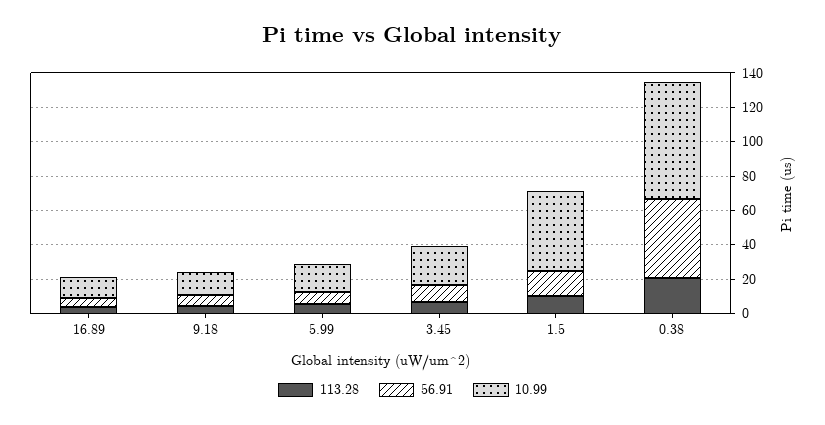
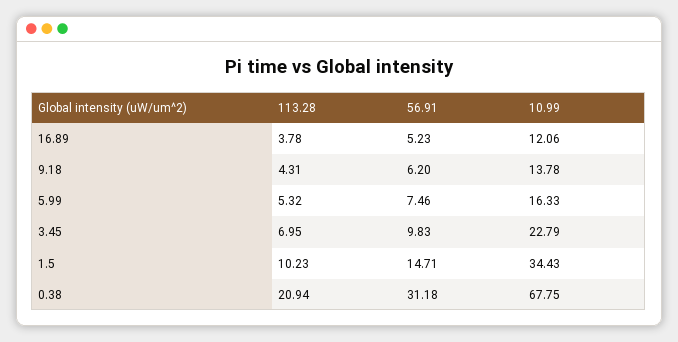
  {
    "113.28": {
      "16.89": 3.78,
      "9.18": 4.31,
      "5.99": 5.32,
      "3.45": 6.95,
      "1.5": 10.23,
      "0.38": 20.94
    },
    "56.91": {
      "16.89": 5.23,
      "9.18": 6.2,
      "5.99": 7.46,
      "3.45": 9.83,
      "1.5": 14.71,
-     "0.38": 45
+     "0.38": 31.18
    },
    "10.99": {
      "16.89": 12.06,
      "9.18": 13.78,
      "5.99": 16.33,
      "3.45": 22.79,
-     "1.5": 45,
+     "1.5": 34.43,
      "0.38": 67.75
    }
  }

